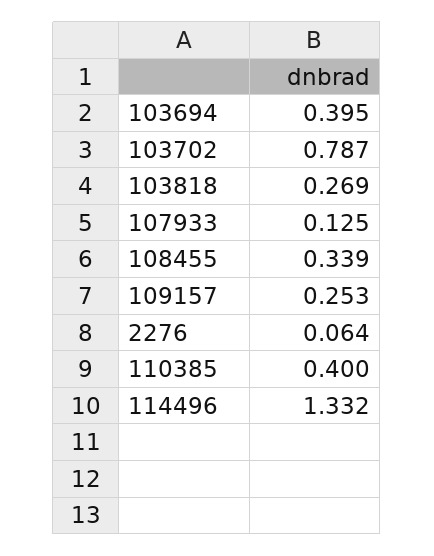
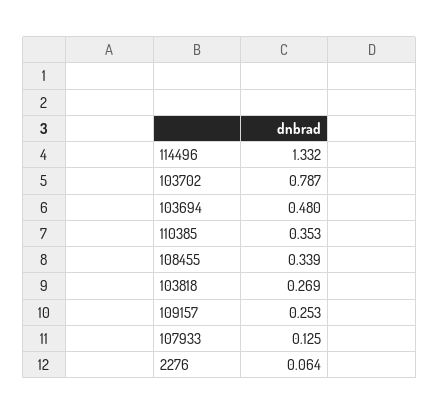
  {
-   "103694": 0.395,
+   "103694": 0.48,
    "103702": 0.787,
    "103818": 0.269,
    "107933": 0.125,
    "108455": 0.339,
    "109157": 0.253,
    "2276": 0.064,
-   "110385": 0.4,
+   "110385": 0.353,
    "114496": 1.332
  }

